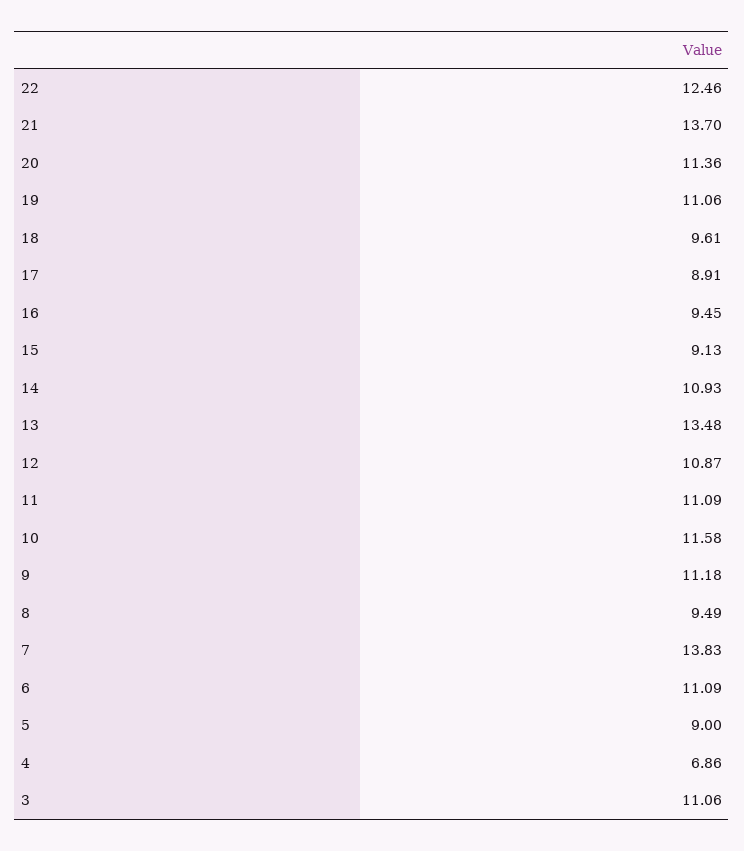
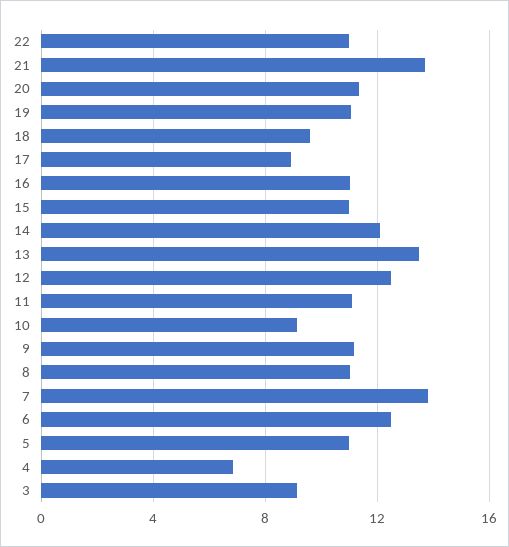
  {
-   "22": 12.46,
+   "22": 11,
    "21": 13.7,
    "20": 11.36,
    "19": 11.06,
    "18": 9.61,
    "17": 8.91,
-   "16": 9.45,
+   "16": 11,
-   "15": 9.13,
+   "15": 11,
-   "14": 10.93,
+   "14": 12,
    "13": 13.48,
-   "12": 10.87,
+   "12": 12.5,
    "11": 11.09,
-   "10": 11.58,
+   "10": 9,
    "9": 11.18,
-   "8": 9.49,
+   "8": 11,
    "7": 13.83,
-   "6": 11.09,
+   "6": 12.5,
-   "5": 9,
+   "5": 11,
    "4": 6.86,
-   "3": 11.06
+   "3": 9
  }

